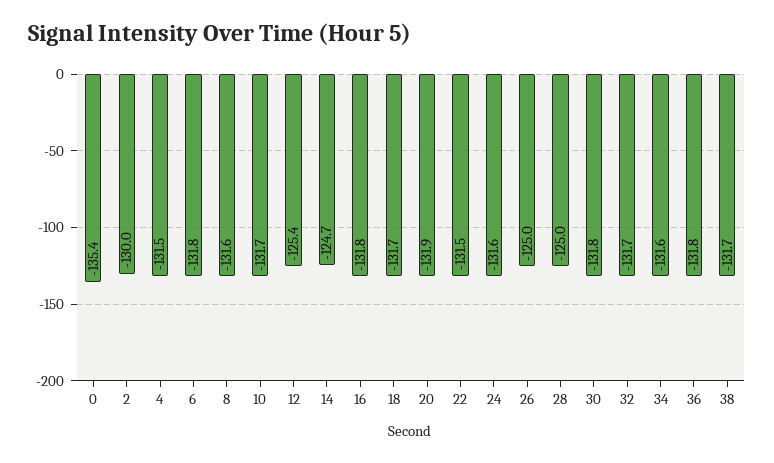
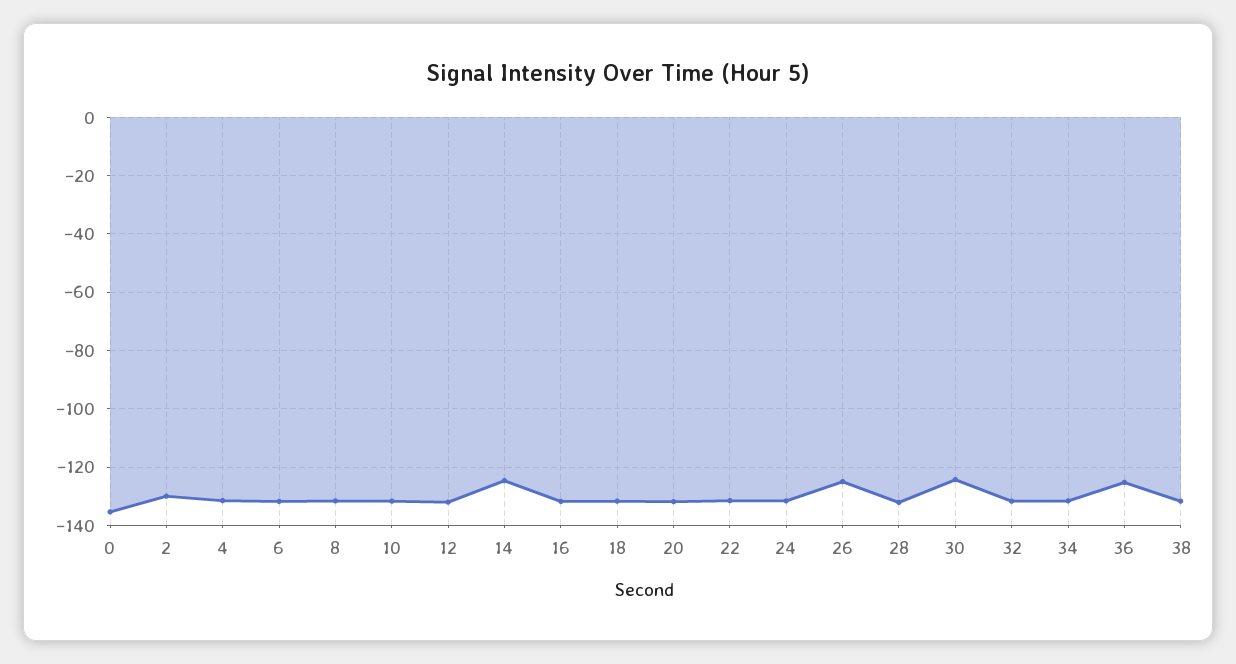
  {
    "0": -135.4,
    "2": -130,
    "4": -131.5,
    "6": -131.8,
    "8": -131.6,
    "10": -131.7,
-   "12": -125.4,
+   "12": -132.5,
    "14": -124.7,
    "16": -131.8,
    "18": -131.7,
    "20": -131.9,
    "22": -131.5,
    "24": -131.6,
    "26": -125,
-   "28": -125,
+   "28": -132.5,
-   "30": -131.8,
+   "30": -125,
    "32": -131.7,
    "34": -131.6,
-   "36": -131.8,
+   "36": -125,
    "38": -131.7
  }

